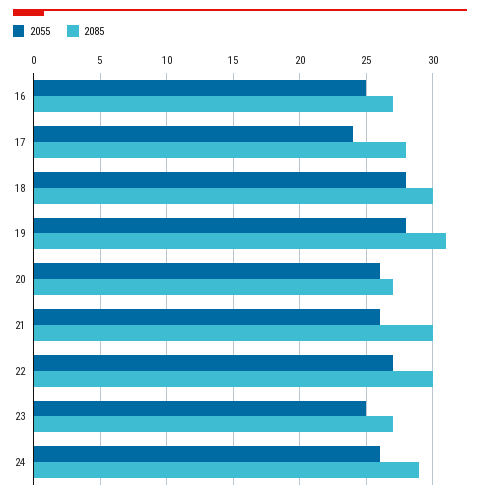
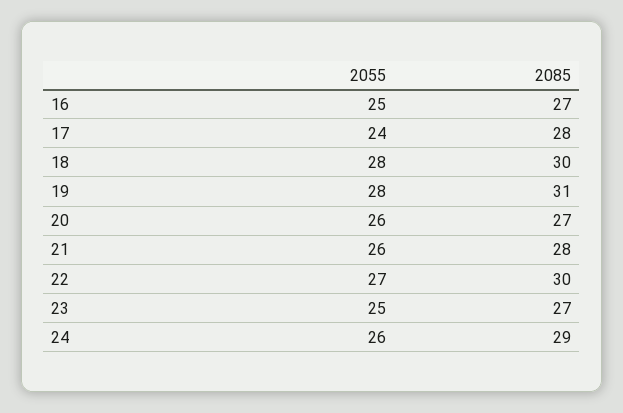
  {
    "2055": {
      "16": 25,
      "17": 24,
      "18": 28,
      "19": 28,
      "20": 26,
      "21": 26,
      "22": 27,
      "23": 25,
      "24": 26
    },
    "2085": {
      "16": 27,
      "17": 28,
      "18": 30,
      "19": 31,
      "20": 27,
-     "21": 30,
+     "21": 28,
      "22": 30,
      "23": 27,
      "24": 29
    }
  }

